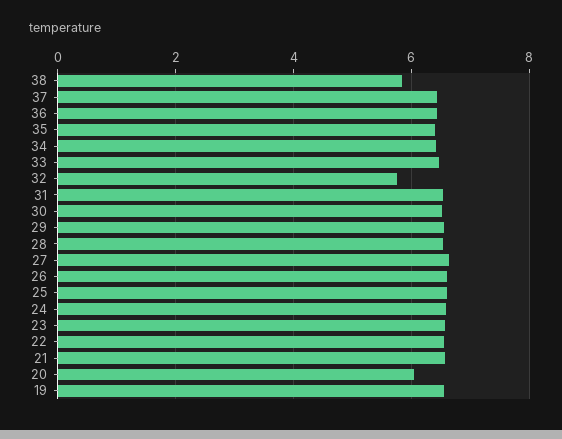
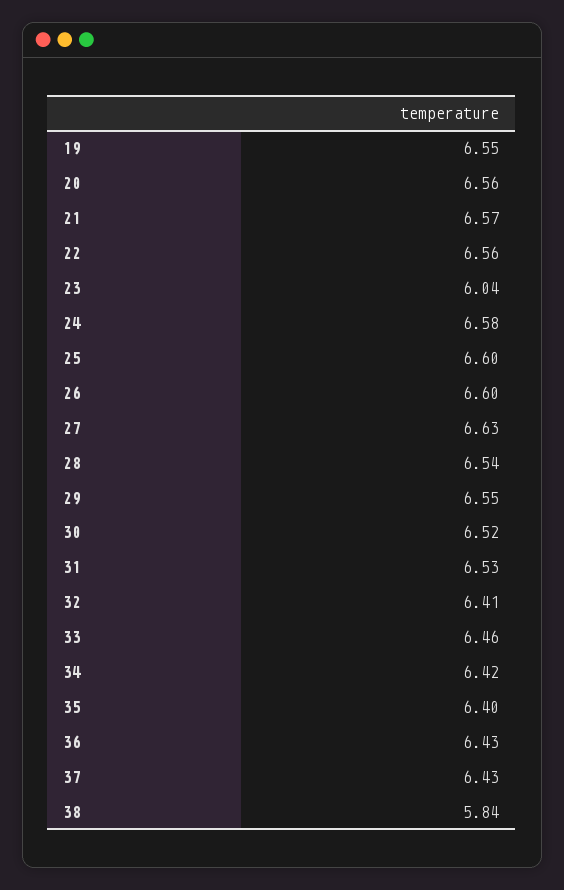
  {
    "38": 5.84,
    "37": 6.43,
    "36": 6.43,
    "35": 6.4,
    "34": 6.42,
    "33": 6.46,
-   "32": 5.8,
+   "32": 6.41,
    "31": 6.53,
    "30": 6.52,
    "29": 6.55,
    "28": 6.54,
    "27": 6.63,
    "26": 6.6,
    "25": 6.6,
    "24": 6.58,
-   "23": 6.6,
+   "23": 6.04,
    "22": 6.56,
    "21": 6.57,
-   "20": 6,
+   "20": 6.56,
    "19": 6.55
  }

